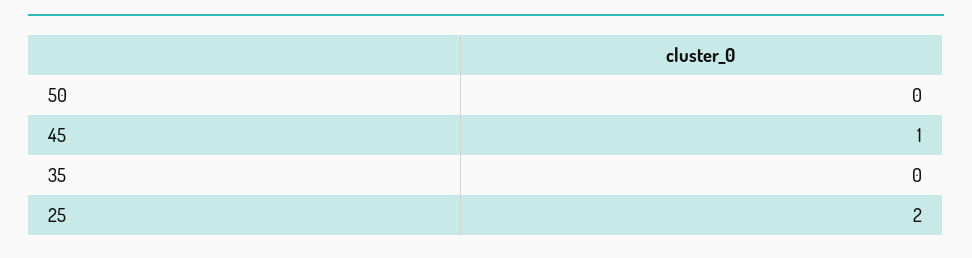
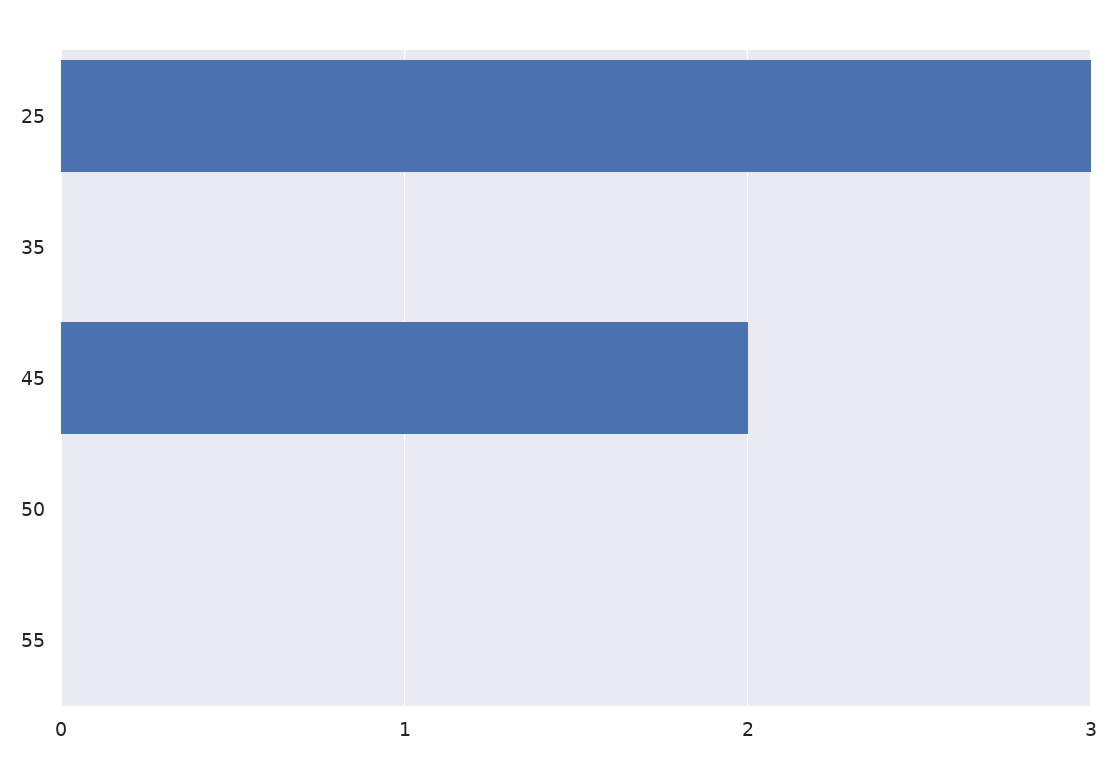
  {
    "50": 0,
-   "45": 1,
+   "45": 2,
    "35": 0,
-   "25": 2
+   "25": 3,
+   "55": 0
  }

